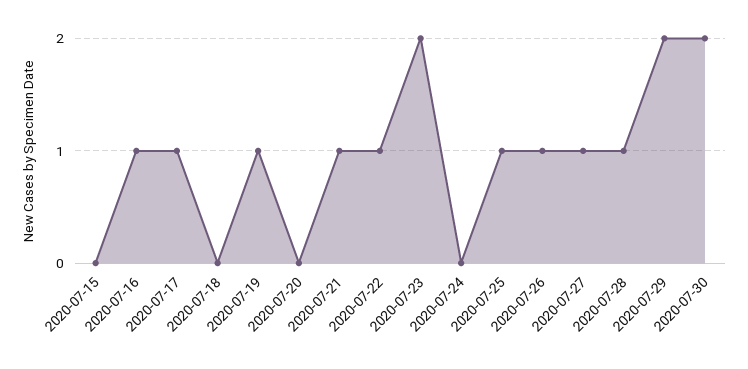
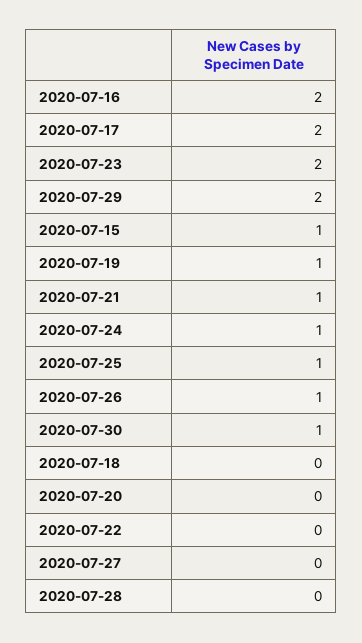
  {
-   "2020-07-15": 0,
+   "2020-07-15": 1,
-   "2020-07-16": 1,
+   "2020-07-16": 2,
-   "2020-07-17": 1,
+   "2020-07-17": 2,
    "2020-07-18": 0,
    "2020-07-19": 1,
    "2020-07-20": 0,
    "2020-07-21": 1,
-   "2020-07-22": 1,
+   "2020-07-22": 0,
    "2020-07-23": 2,
-   "2020-07-24": 0,
+   "2020-07-24": 1,
    "2020-07-25": 1,
    "2020-07-26": 1,
-   "2020-07-27": 1,
+   "2020-07-27": 0,
-   "2020-07-28": 1,
+   "2020-07-28": 0,
    "2020-07-29": 2,
-   "2020-07-30": 2
+   "2020-07-30": 1
  }

